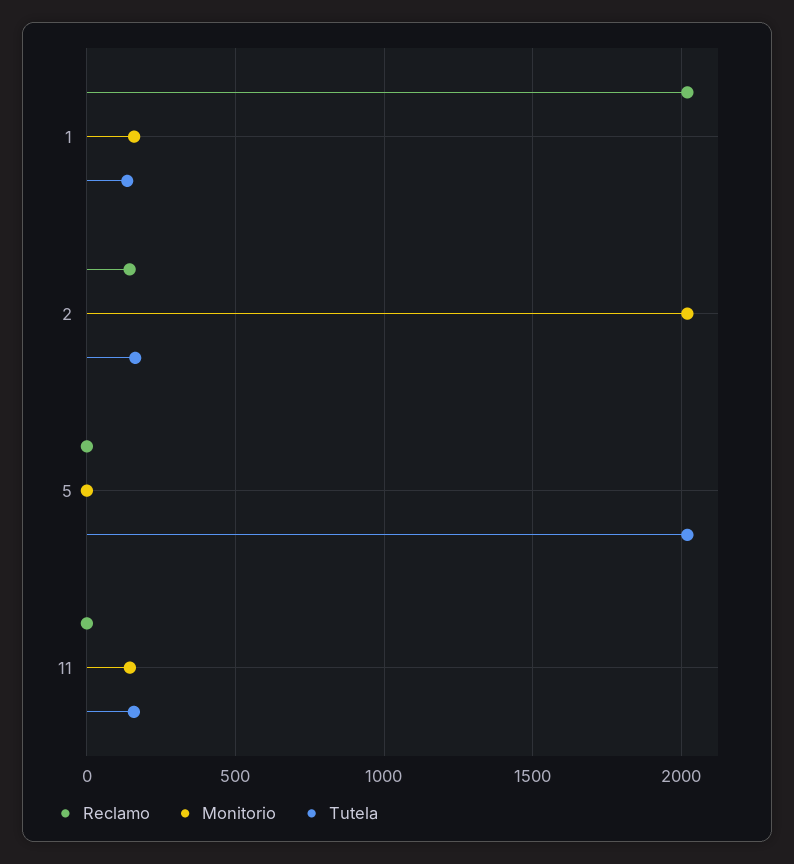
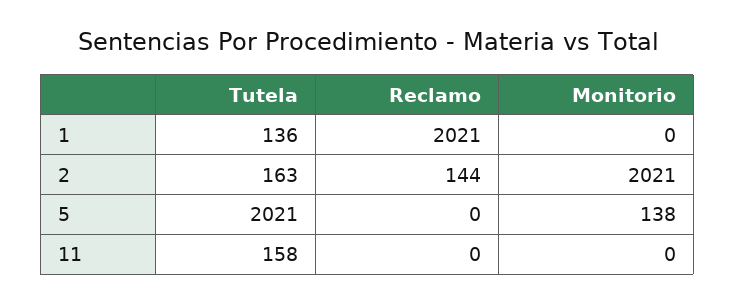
  {
    "Reclamo": {
      "1": 2021,
      "2": 144,
      "5": 0,
      "11": 0
    },
    "Monitorio": {
-     "1": 150,
+     "1": 0,
      "2": 2021,
-     "5": 0,
+     "5": 138,
-     "11": 150
+     "11": 0
    },
    "Tutela": {
      "1": 136,
      "2": 163,
      "5": 2021,
      "11": 158
    }
  }

